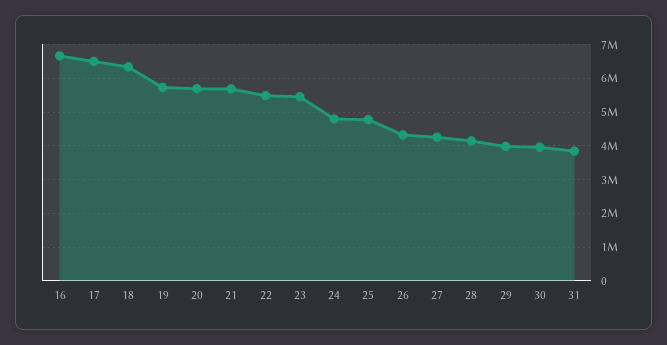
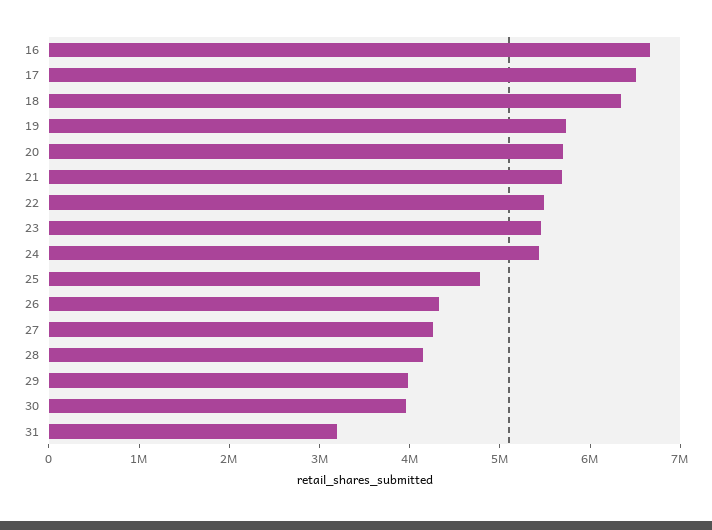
  {
    "16": 6600000,
    "17": 6600000,
    "18": 6400000,
    "19": 5800000,
    "20": 5600000,
    "21": 5600000,
    "22": 5400000,
    "23": 5400000,
-   "24": 4800000,
+   "24": 5400000,
    "25": 4800000,
    "26": 4400000,
    "27": 4200000,
    "28": 4200000,
    "29": 4000000,
    "30": 4000000,
-   "31": 3800000
+   "31": 3200000
  }

